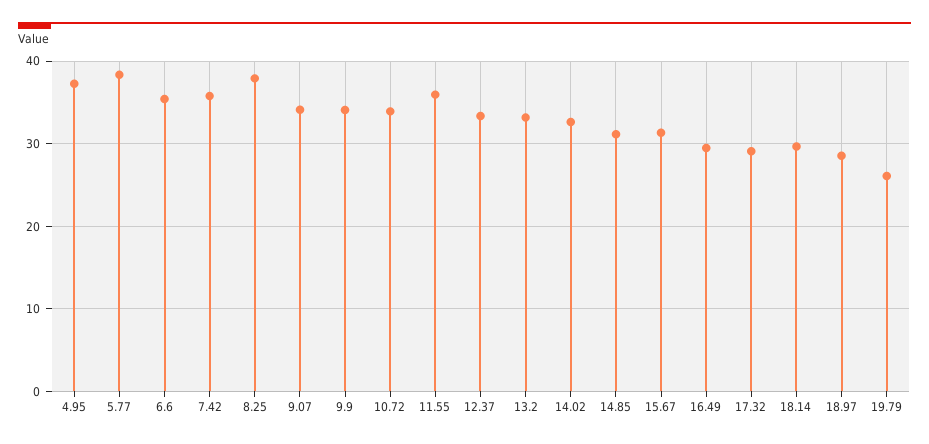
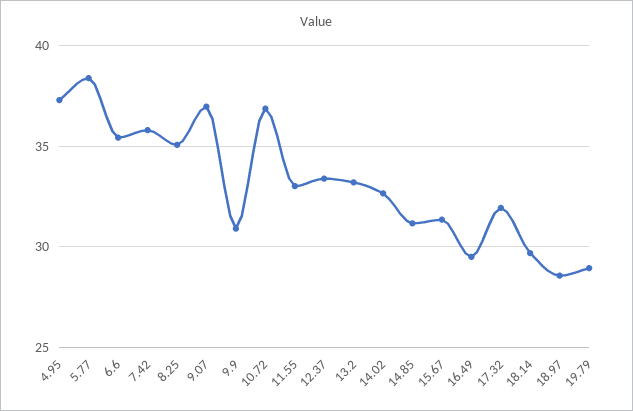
  {
    "4.95": 37.5,
    "5.77": 38.5,
    "6.6": 35.5,
    "7.42": 36,
-   "8.25": 38,
+   "8.25": 35,
-   "9.07": 34,
+   "9.07": 37,
-   "9.9": 34,
+   "9.9": 31,
-   "10.72": 34,
+   "10.72": 37,
-   "11.55": 36,
+   "11.55": 33,
    "12.37": 33.5,
    "13.2": 33,
    "14.02": 32.5,
    "14.85": 31,
    "15.67": 31.5,
    "16.49": 29.5,
-   "17.32": 29,
+   "17.32": 32,
    "18.14": 29.5,
    "18.97": 28.5,
-   "19.79": 26
+   "19.79": 29
  }

